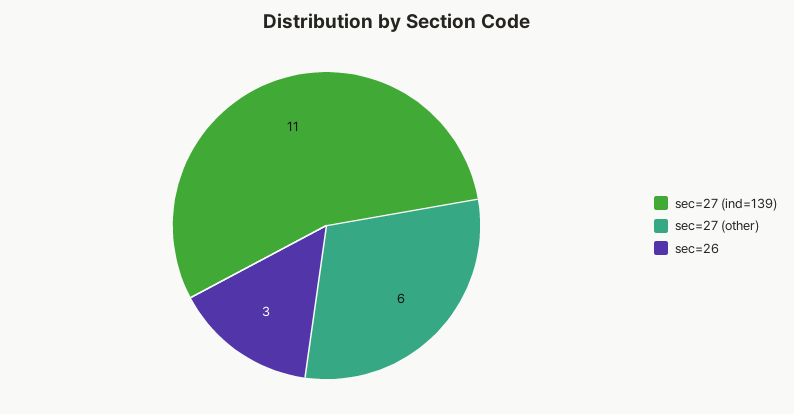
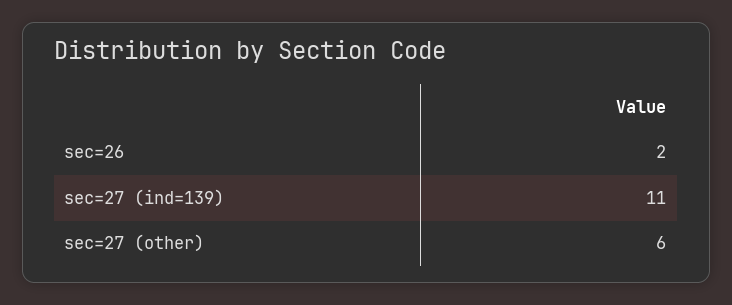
  {
    "sec=27 (ind=139)": 11,
    "sec=27 (other)": 6,
-   "sec=26": 3
+   "sec=26": 2
  }

